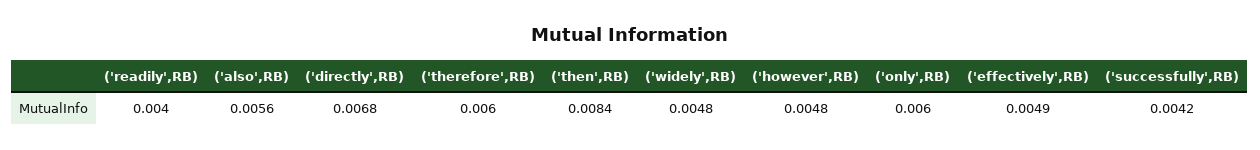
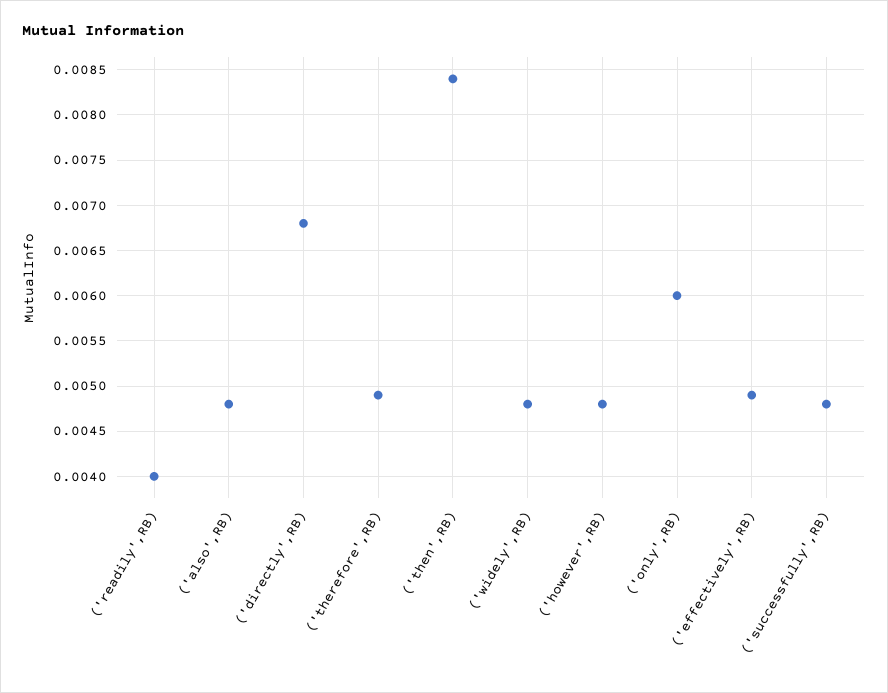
  {
    "('readily',RB)": 0.004,
-   "('also',RB)": 0.0056,
+   "('also',RB)": 0.0048,
    "('directly',RB)": 0.0068,
-   "('therefore',RB)": 0.006,
+   "('therefore',RB)": 0.0049,
    "('then',RB)": 0.0084,
    "('widely',RB)": 0.0048,
    "('however',RB)": 0.0048,
    "('only',RB)": 0.006,
    "('effectively',RB)": 0.0049,
-   "('successfully',RB)": 0.0042
+   "('successfully',RB)": 0.0048
  }

